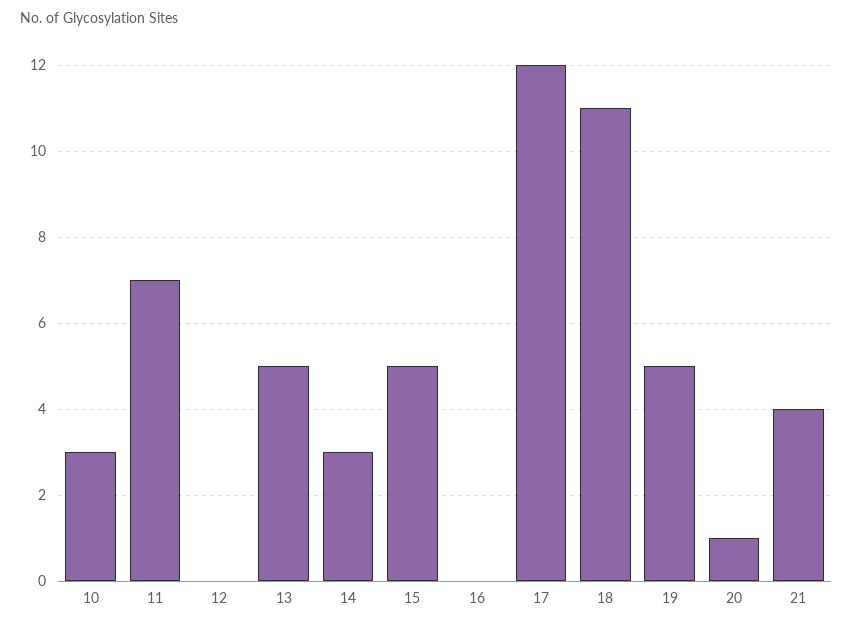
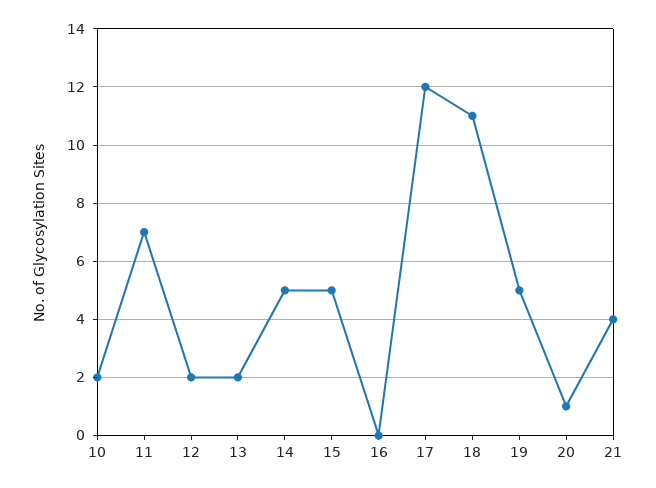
  {
-   "10": 3,
+   "10": 2,
    "11": 7,
-   "12": 0,
+   "12": 2,
-   "13": 5,
+   "13": 2,
-   "14": 3,
+   "14": 5,
    "15": 5,
    "16": 0,
    "17": 12,
    "18": 11,
    "19": 5,
    "20": 1,
    "21": 4
  }

